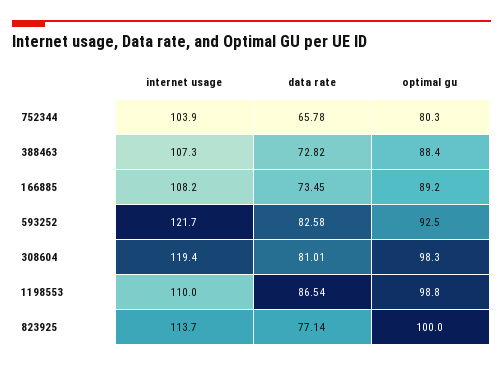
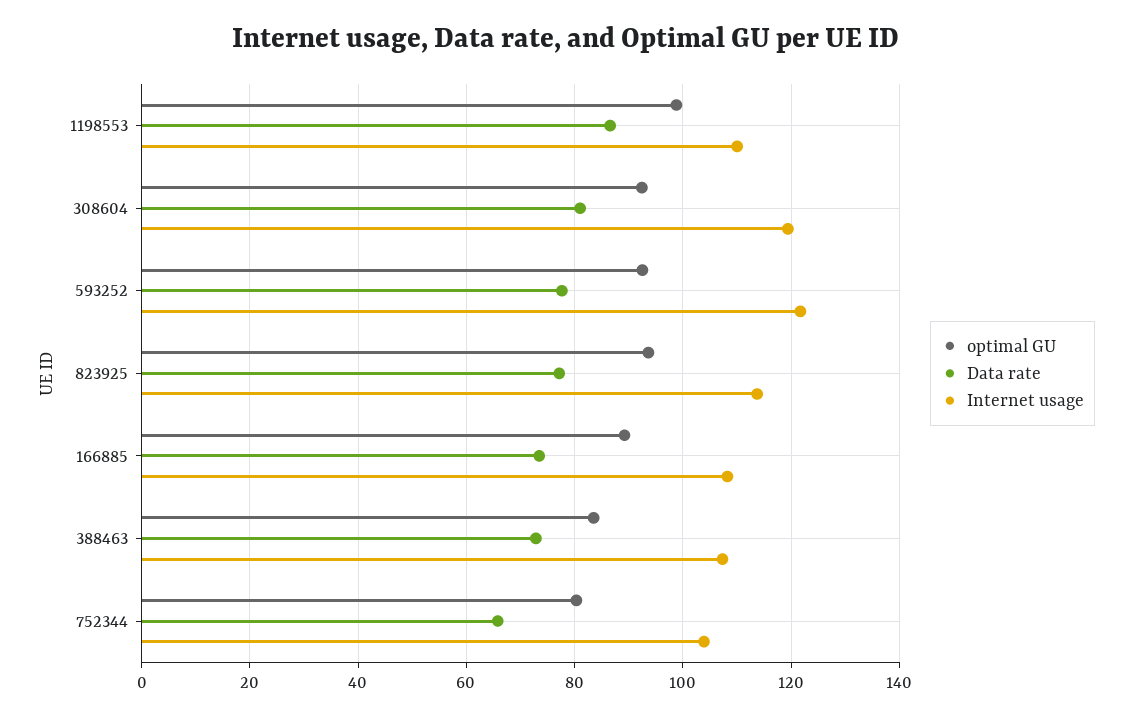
  {
    "internet usage": {
      "752344": 103.9,
      "388463": 107.3,
      "166885": 108.2,
      "593252": 121.7,
      "308604": 119.4,
      "1198553": 110,
      "823925": 113.7
    },
    "data rate": {
      "752344": 65.78,
      "388463": 72.82,
      "166885": 73.45,
-     "593252": 82.58,
+     "593252": 78,
      "308604": 81.01,
      "1198553": 86.54,
      "823925": 77.14
    },
    "optimal gu": {
      "752344": 80.3,
-     "388463": 88.4,
+     "388463": 84,
      "166885": 89.2,
      "593252": 92.5,
-     "308604": 98.3,
+     "308604": 92,
      "1198553": 98.8,
-     "823925": 100
+     "823925": 94
    }
  }

